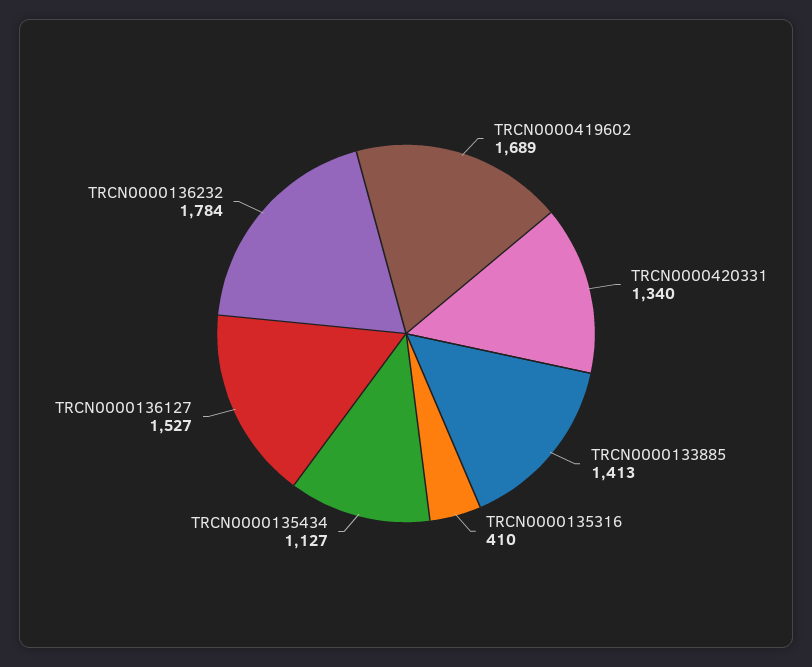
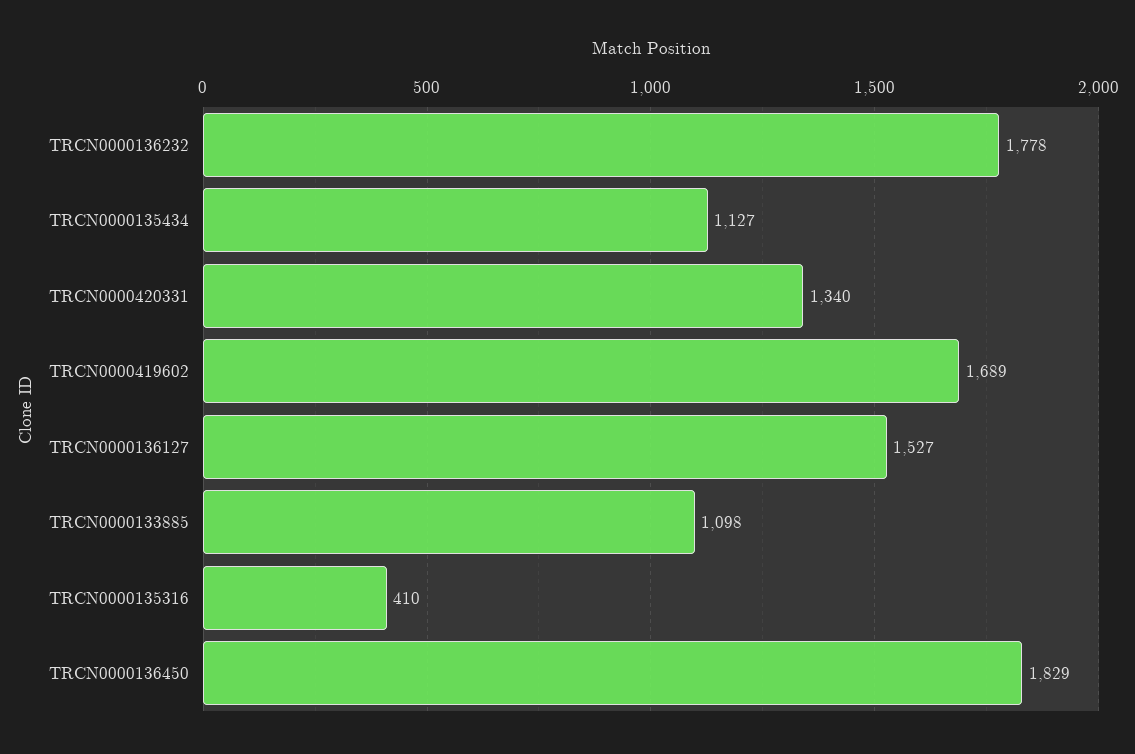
  {
    "TRCN0000419602": 1689,
    "TRCN0000420331": 1340,
-   "TRCN0000133885": 1413,
+   "TRCN0000133885": 1098,
    "TRCN0000135316": 410,
    "TRCN0000135434": 1127,
    "TRCN0000136127": 1527,
-   "TRCN0000136232": 1784
+   "TRCN0000136232": 1778,
+   "TRCN0000136450": 1829
  }

